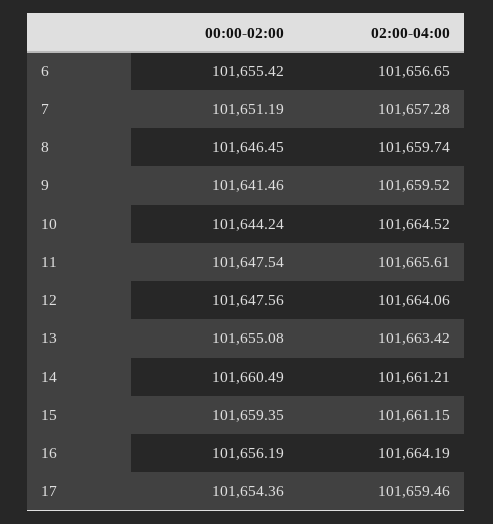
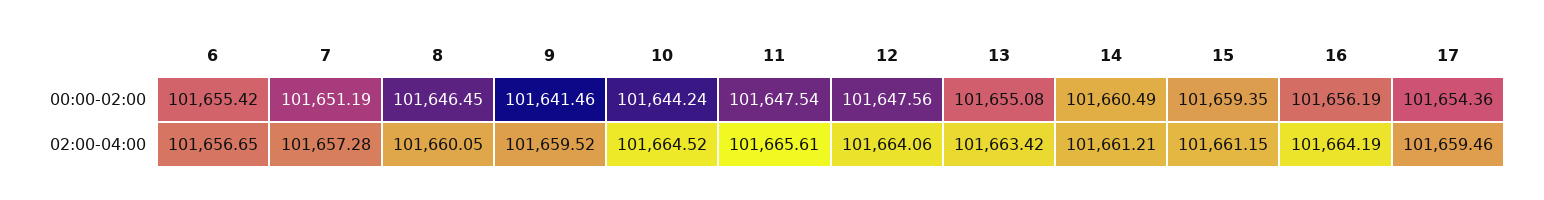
  {
    "00:00-02:00": {
      "6": 101655.42,
      "7": 101651.19,
      "8": 101646.45,
      "9": 101641.46,
      "10": 101644.24,
      "11": 101647.54,
      "12": 101647.56,
      "13": 101655.08,
      "14": 101660.49,
      "15": 101659.35,
      "16": 101656.19,
      "17": 101654.36
    },
    "02:00-04:00": {
      "6": 101656.65,
      "7": 101657.28,
-     "8": 101659.74,
+     "8": 101660.05,
      "9": 101659.52,
      "10": 101664.52,
      "11": 101665.61,
      "12": 101664.06,
      "13": 101663.42,
      "14": 101661.21,
      "15": 101661.15,
      "16": 101664.19,
      "17": 101659.46
    }
  }

